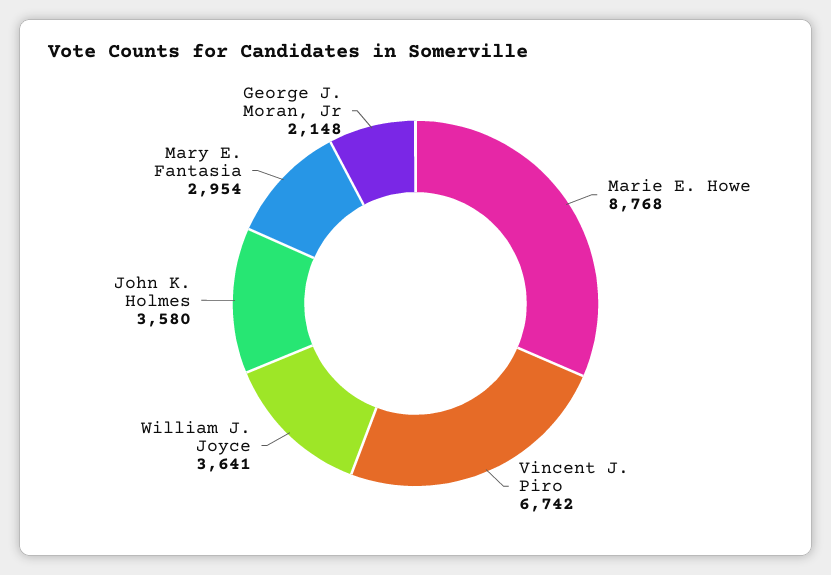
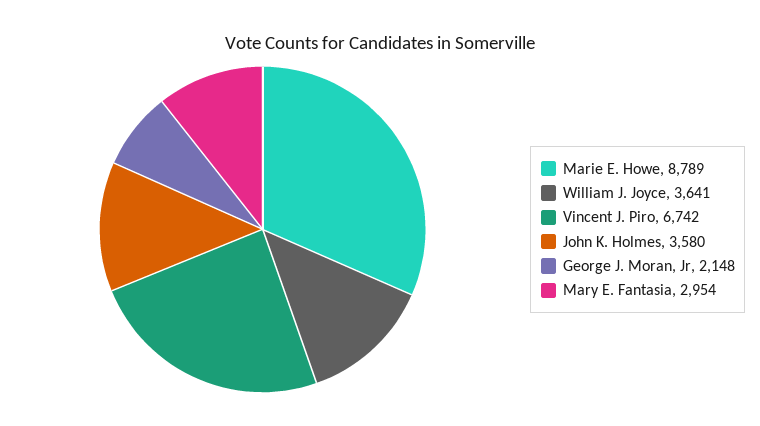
  {
-   "Marie E. Howe": 8768,
+   "Marie E. Howe": 8789,
    "Vincent J. Piro": 6742,
    "William J. Joyce": 3641,
    "John K. Holmes": 3580,
    "Mary E. Fantasia": 2954,
    "George J. Moran, Jr": 2148
  }

